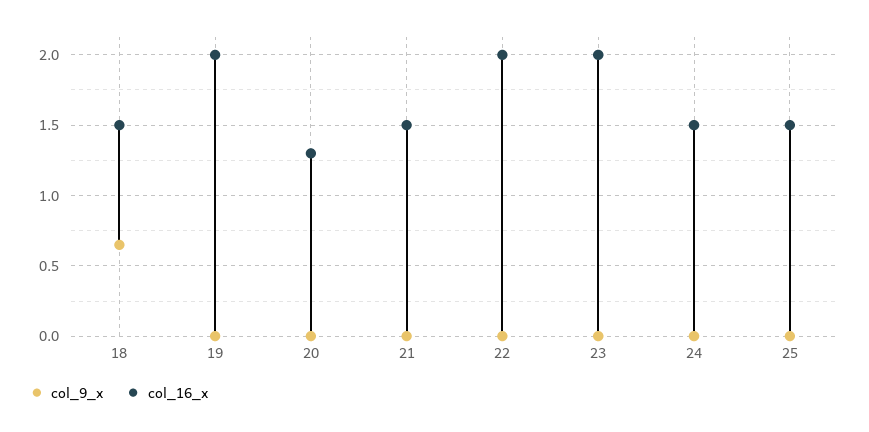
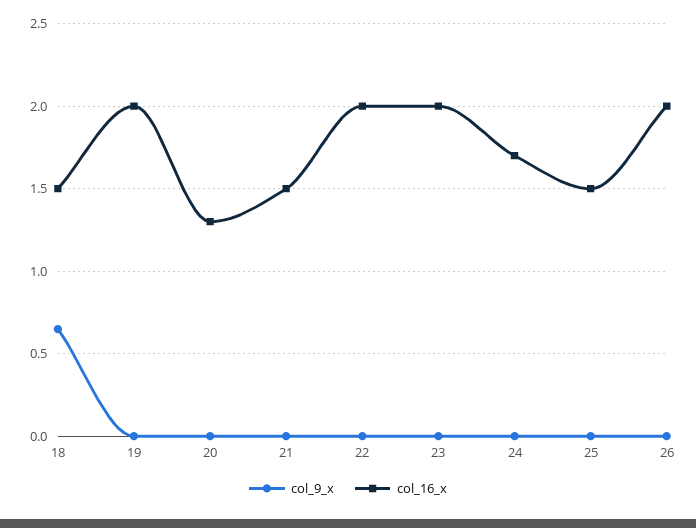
  {
    "col_9_x": {
      "18": 0.65,
      "19": 0,
      "20": 0,
      "21": 0,
      "22": 0,
      "23": 0,
      "24": 0,
-     "25": 0
+     "25": 0,
+     "26": 0
    },
    "col_16_x": {
      "18": 1.5,
      "19": 2,
      "20": 1.3,
      "21": 1.5,
      "22": 2,
      "23": 2,
-     "24": 1.5,
+     "24": 1.7,
-     "25": 1.5
+     "25": 1.5,
+     "26": 2
    }
  }

